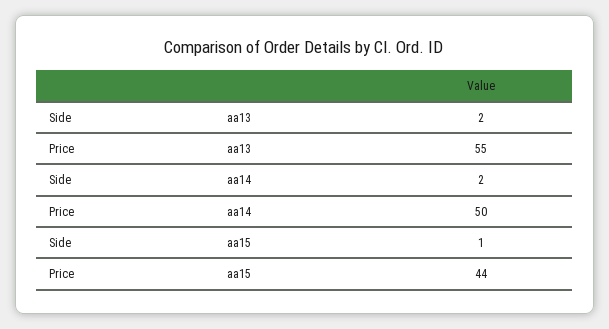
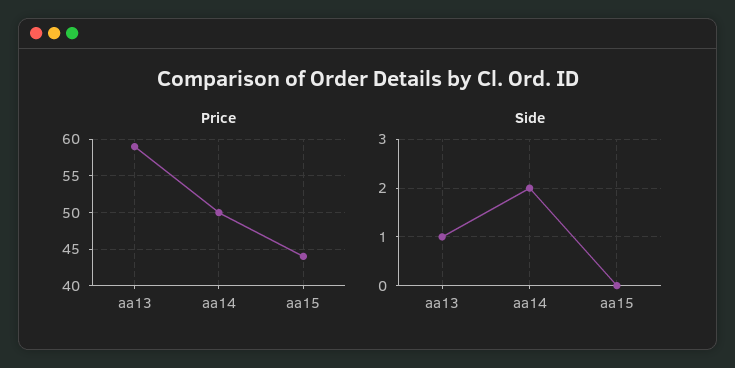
  {
    "Side": {
-     "aa13": 2,
+     "aa13": 1,
      "aa14": 2,
-     "aa15": 1
+     "aa15": 0
    },
    "Price": {
-     "aa13": 55,
+     "aa13": 59,
      "aa14": 50,
      "aa15": 44
    }
  }

